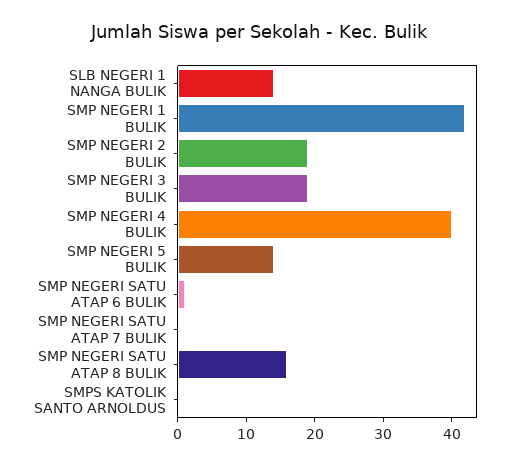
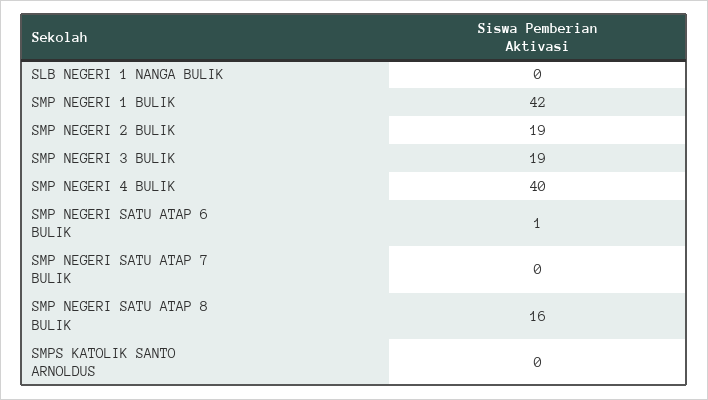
  {
-   "SLB NEGERI 1 NANGA BULIK": 15,
+   "SLB NEGERI 1 NANGA BULIK": 0,
    "SMP NEGERI 1 BULIK": 42,
    "SMP NEGERI 2 BULIK": 19,
    "SMP NEGERI 3 BULIK": 19,
    "SMP NEGERI 4 BULIK": 40,
-   "SMP NEGERI 5 BULIK": 15,
    "SMP NEGERI SATU ATAP 6 BULIK": 1,
    "SMP NEGERI SATU ATAP 7 BULIK": 0,
    "SMP NEGERI SATU ATAP 8 BULIK": 16,
    "SMPS KATOLIK SANTO ARNOLDUS": 0
  }

